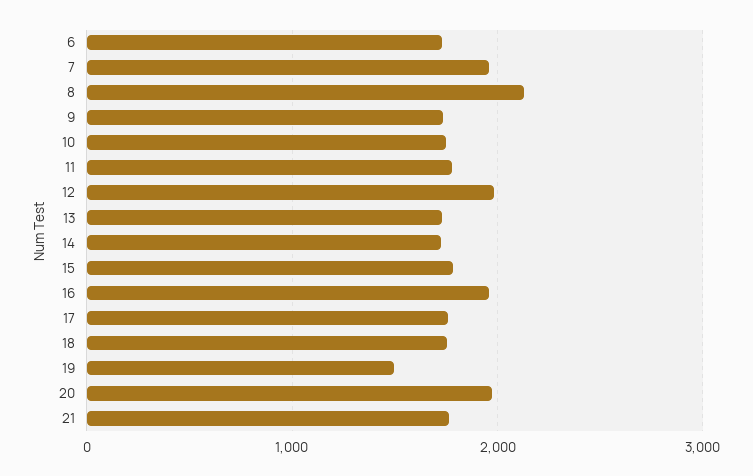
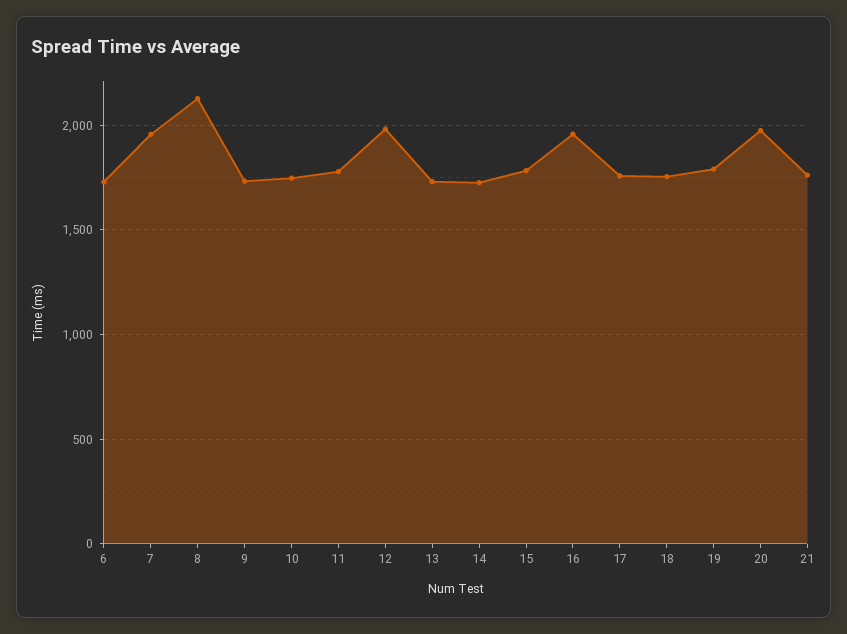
  {
    "6": 1750,
    "7": 1950,
    "8": 2150,
    "9": 1750,
    "10": 1750,
    "11": 1800,
    "12": 2000,
    "13": 1750,
    "14": 1750,
    "15": 1800,
    "16": 1950,
    "17": 1750,
    "18": 1750,
-   "19": 1500,
+   "19": 1800,
    "20": 1950,
    "21": 1750
  }

